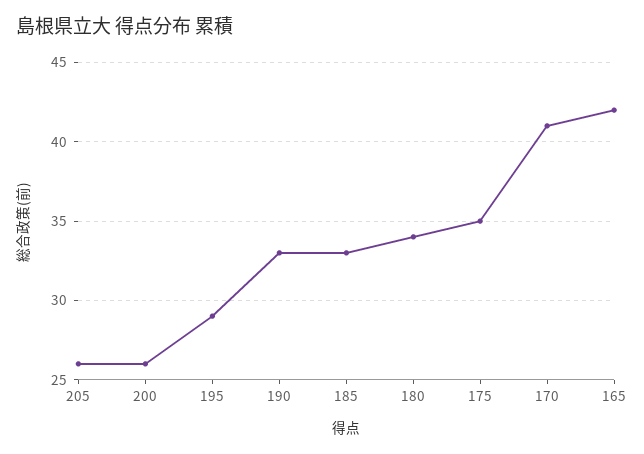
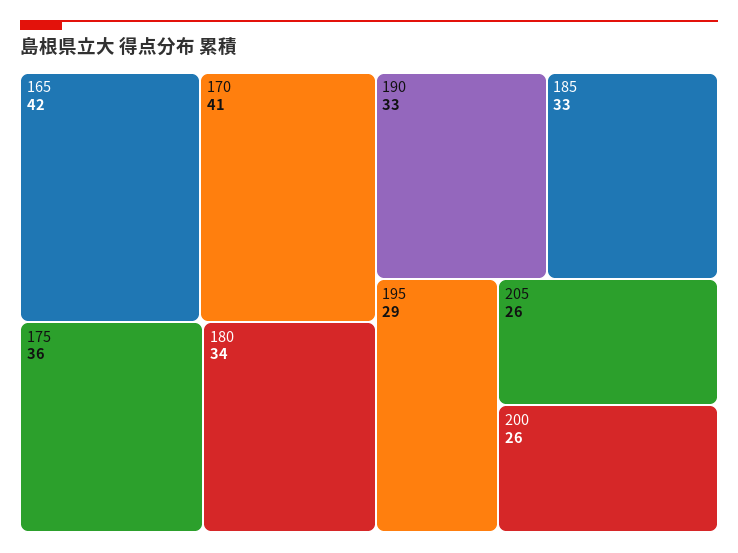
  {
    "205": 26,
    "200": 26,
    "195": 29,
    "190": 33,
    "185": 33,
    "180": 34,
-   "175": 35,
+   "175": 36,
    "170": 41,
    "165": 42
  }

